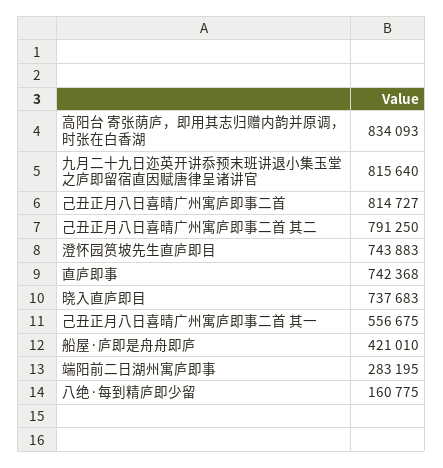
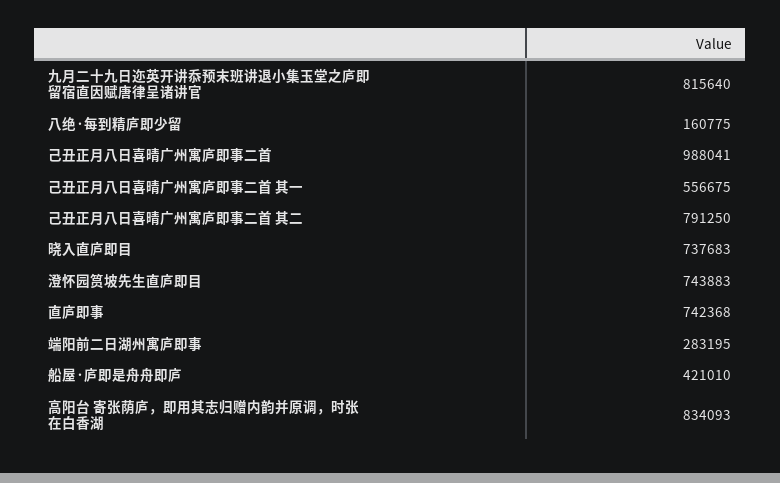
  {
    "高阳台 寄张荫庐，即用其志归赠内韵并原调，时张在白香湖": 834093,
    "九月二十九日迩英开讲忝预末班讲退小集玉堂之庐即留宿直因赋唐律呈诸讲官": 815640,
-   "己丑正月八日喜晴广州寓庐即事二首": 814727,
+   "己丑正月八日喜晴广州寓庐即事二首": 988041,
    "己丑正月八日喜晴广州寓庐即事二首 其二": 791250,
    "澄怀园筼坡先生直庐即目": 743883,
    "直庐即事": 742368,
    "晓入直庐即目": 737683,
    "己丑正月八日喜晴广州寓庐即事二首 其一": 556675,
    "船屋·庐即是舟舟即庐": 421010,
    "端阳前二日湖州寓庐即事": 283195,
    "八绝·每到精庐即少留": 160775
  }

